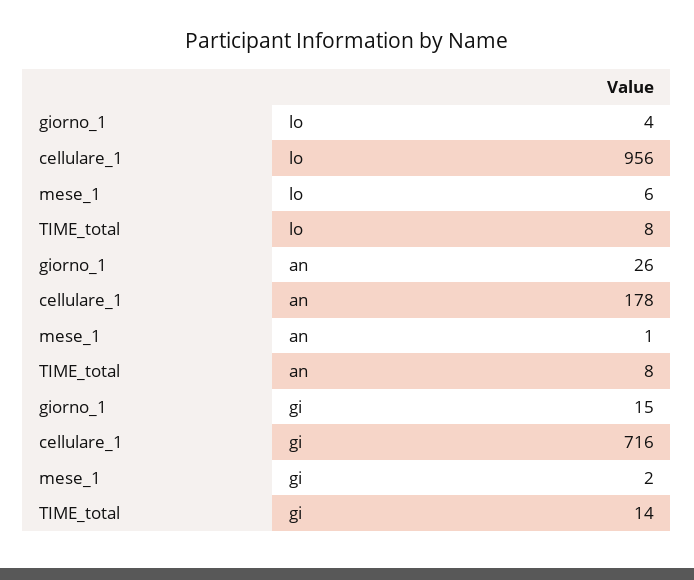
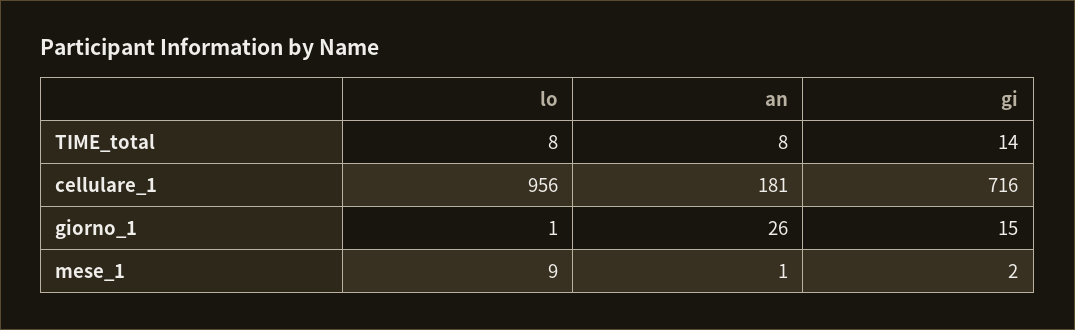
  {
    "giorno_1": {
-     "lo": 4,
+     "lo": 1,
      "an": 26,
      "gi": 15
    },
    "cellulare_1": {
      "lo": 956,
-     "an": 178,
+     "an": 181,
      "gi": 716
    },
    "mese_1": {
-     "lo": 6,
+     "lo": 9,
      "an": 1,
      "gi": 2
    },
    "TIME_total": {
      "lo": 8,
      "an": 8,
      "gi": 14
    }
  }

